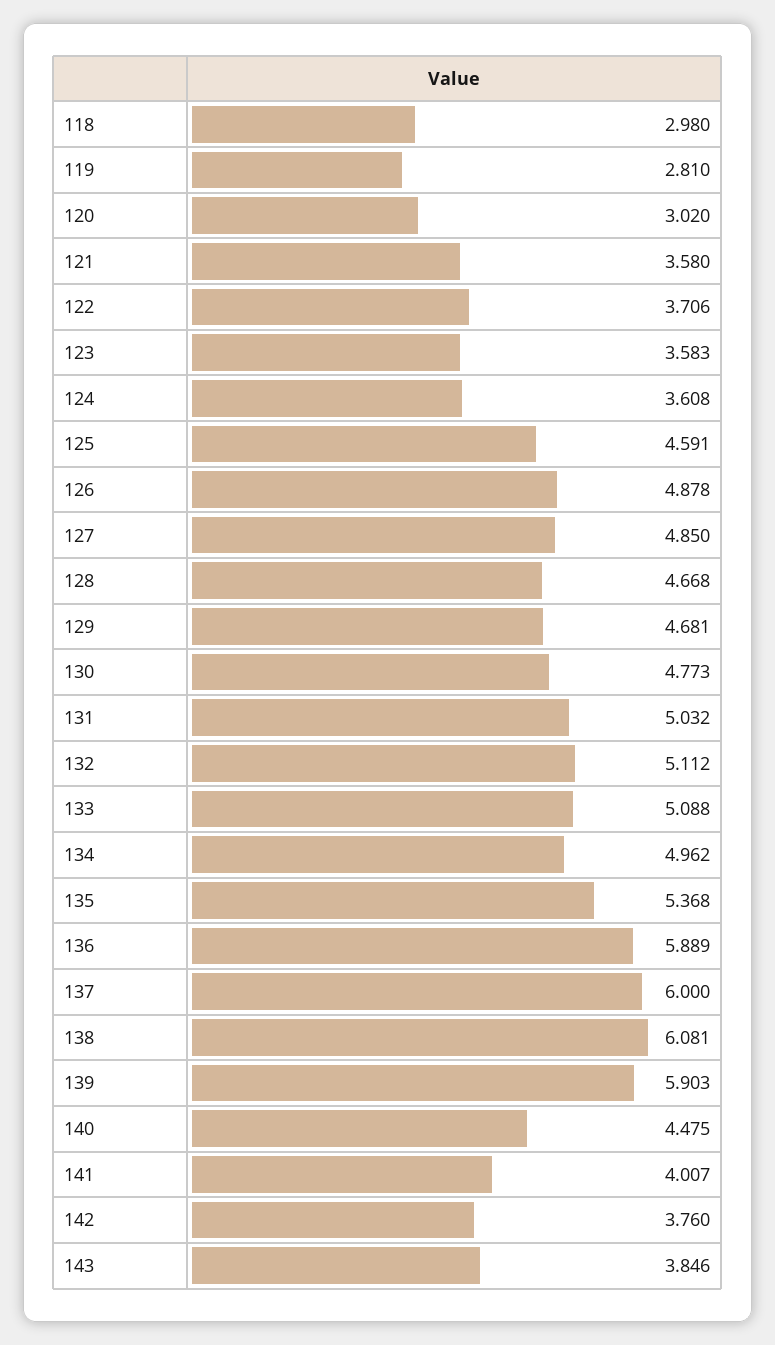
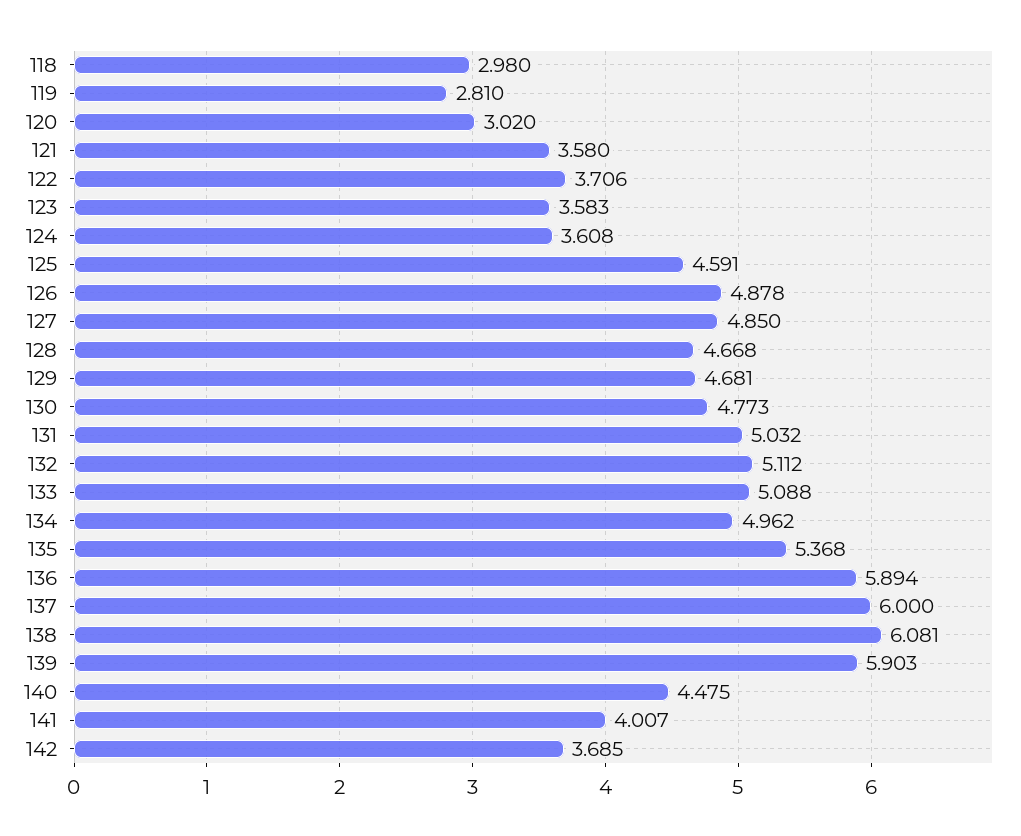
  {
    "118": 2.98,
    "119": 2.81,
    "120": 3.02,
    "121": 3.58,
    "122": 3.706,
    "123": 3.583,
    "124": 3.608,
    "125": 4.591,
    "126": 4.878,
    "127": 4.85,
    "128": 4.668,
    "129": 4.681,
    "130": 4.773,
    "131": 5.032,
    "132": 5.112,
    "133": 5.088,
    "134": 4.962,
    "135": 5.368,
-   "136": 5.889,
+   "136": 5.894,
    "137": 6,
    "138": 6.081,
    "139": 5.903,
    "140": 4.475,
    "141": 4.007,
-   "142": 3.76,
+   "142": 3.685
-   "143": 3.846
  }

